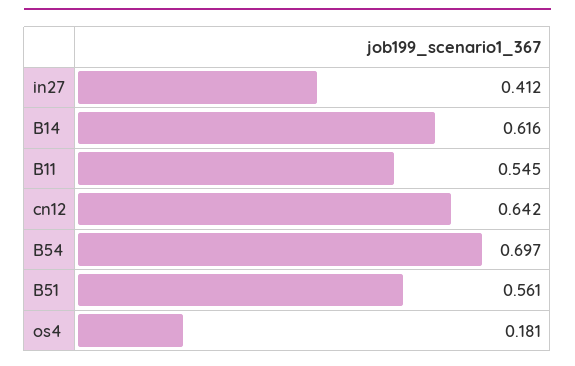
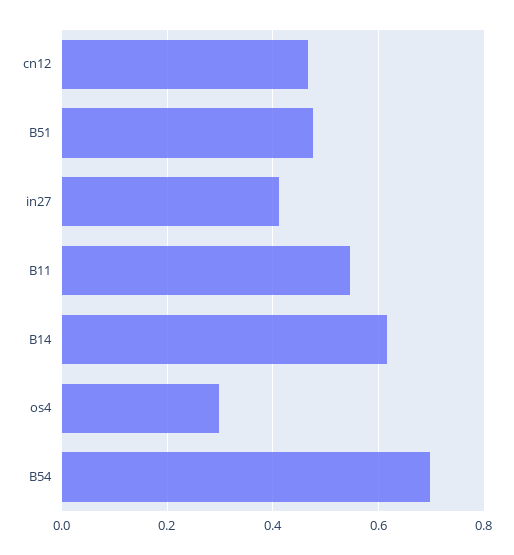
  {
    "in27": 0.412,
    "B14": 0.616,
    "B11": 0.545,
-   "cn12": 0.642,
+   "cn12": 0.46,
    "B54": 0.697,
-   "B51": 0.561,
+   "B51": 0.48,
-   "os4": 0.181
+   "os4": 0.3
  }

